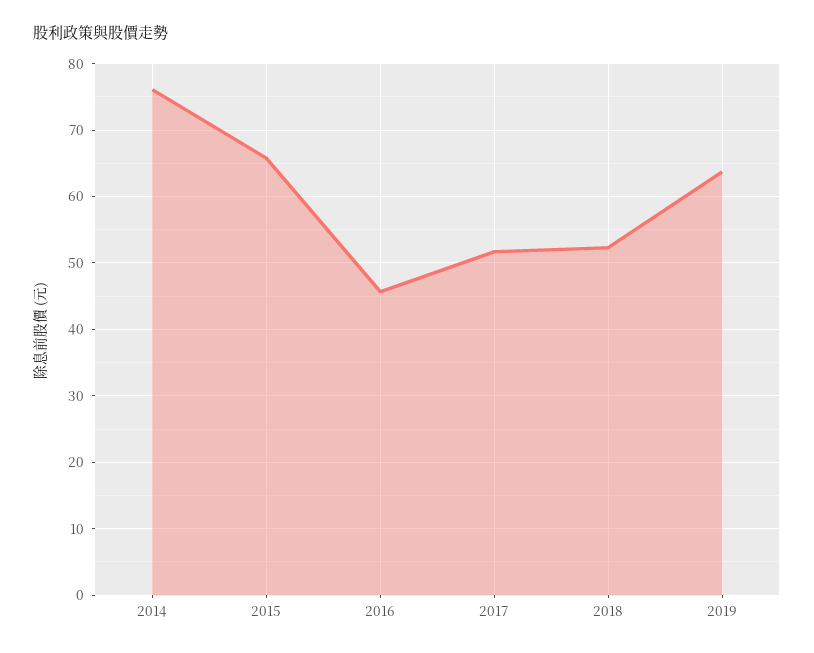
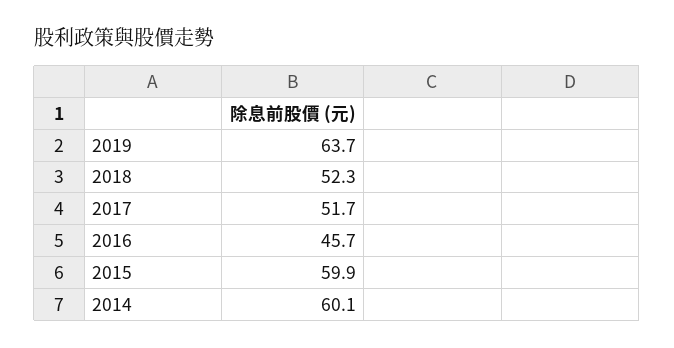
  {
-   "2014": 76,
+   "2014": 60.1,
-   "2015": 66,
+   "2015": 59.9,
    "2016": 45.7,
    "2017": 51.7,
    "2018": 52.3,
    "2019": 63.7
  }

